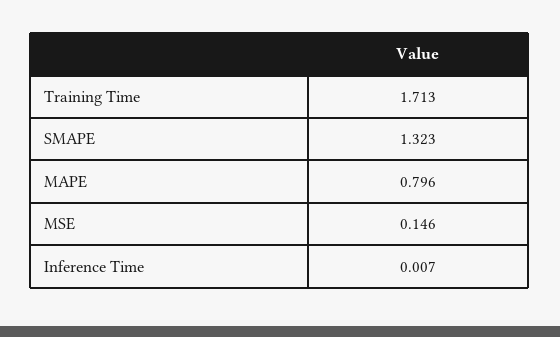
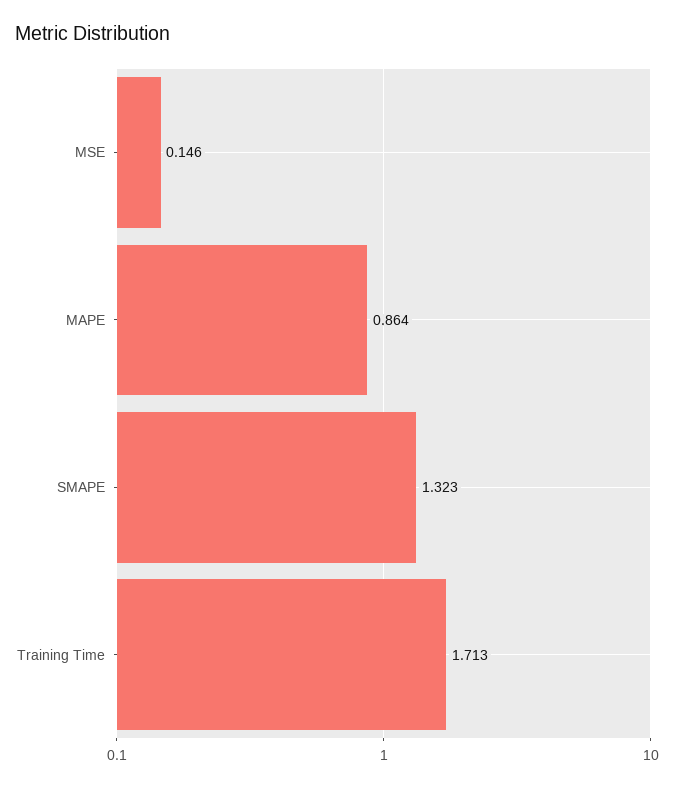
  {
    "Training Time": 1.713,
    "SMAPE": 1.323,
-   "MAPE": 0.796,
+   "MAPE": 0.864,
-   "MSE": 0.146,
+   "MSE": 0.146
-   "Inference Time": 0.007
  }

